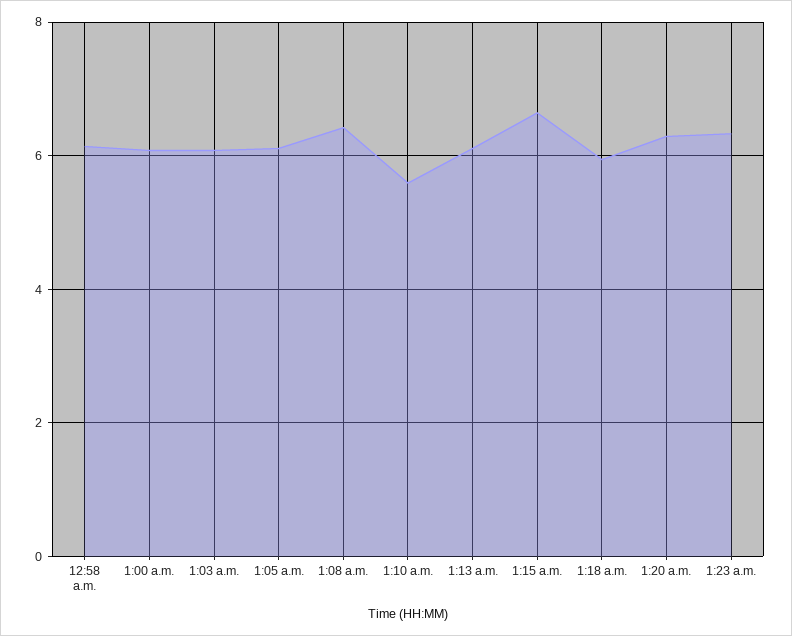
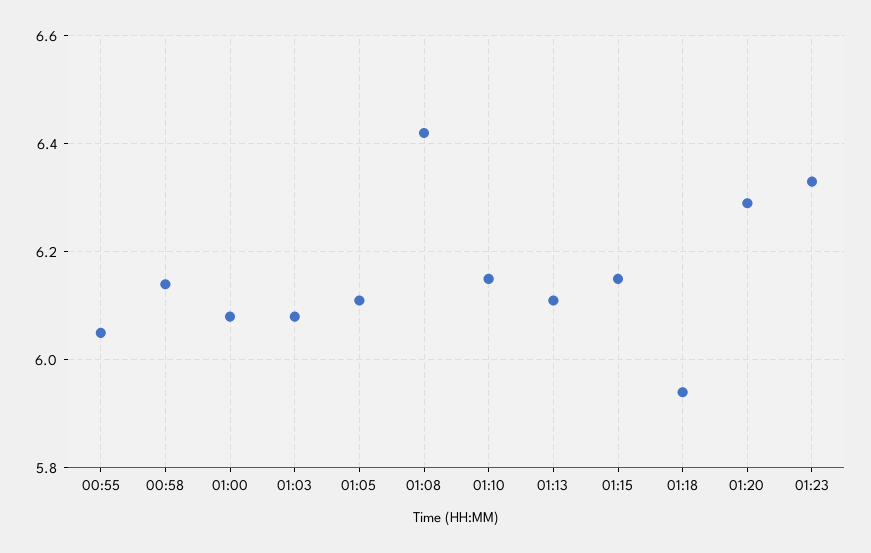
  {
    "12:58 a.m.": 6.15,
    "1:00 a.m.": 6.1,
    "1:03 a.m.": 6.1,
    "1:05 a.m.": 6.1,
    "1:08 a.m.": 6.4,
-   "1:10 a.m.": 5.6,
+   "1:10 a.m.": 6.15,
    "1:13 a.m.": 6.1,
-   "1:15 a.m.": 6.6,
+   "1:15 a.m.": 6.15,
    "1:18 a.m.": 5.95,
    "1:20 a.m.": 6.3,
-   "1:23 a.m.": 6.35
+   "1:23 a.m.": 6.35,
+   "00:55": 6.05
  }

